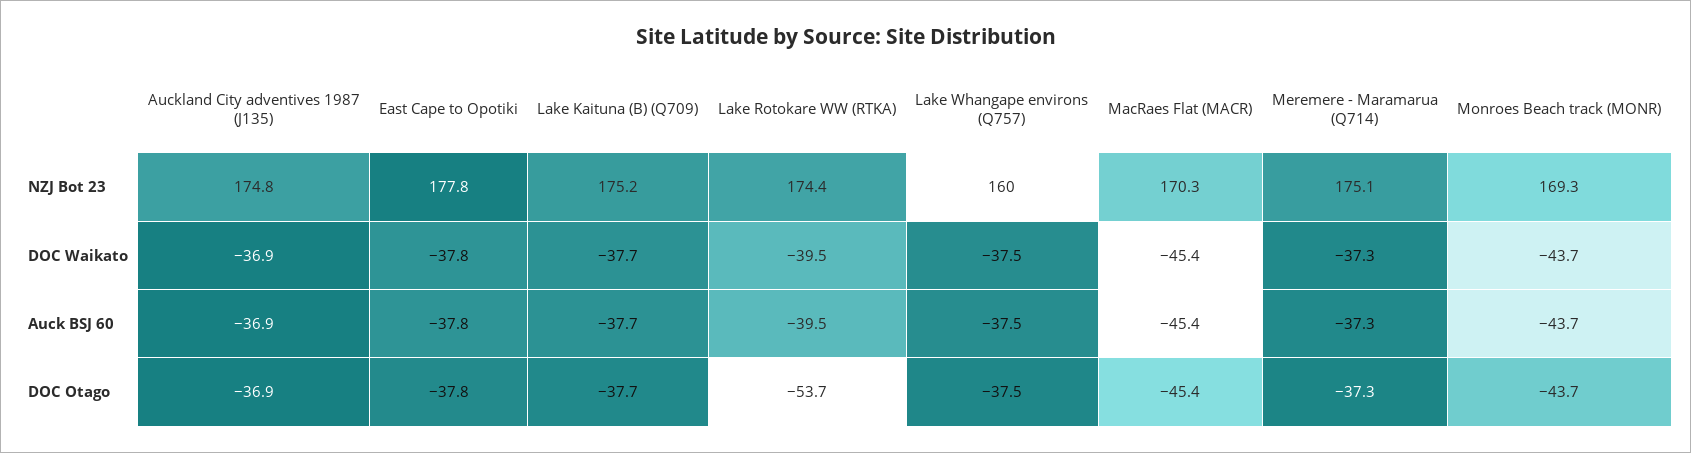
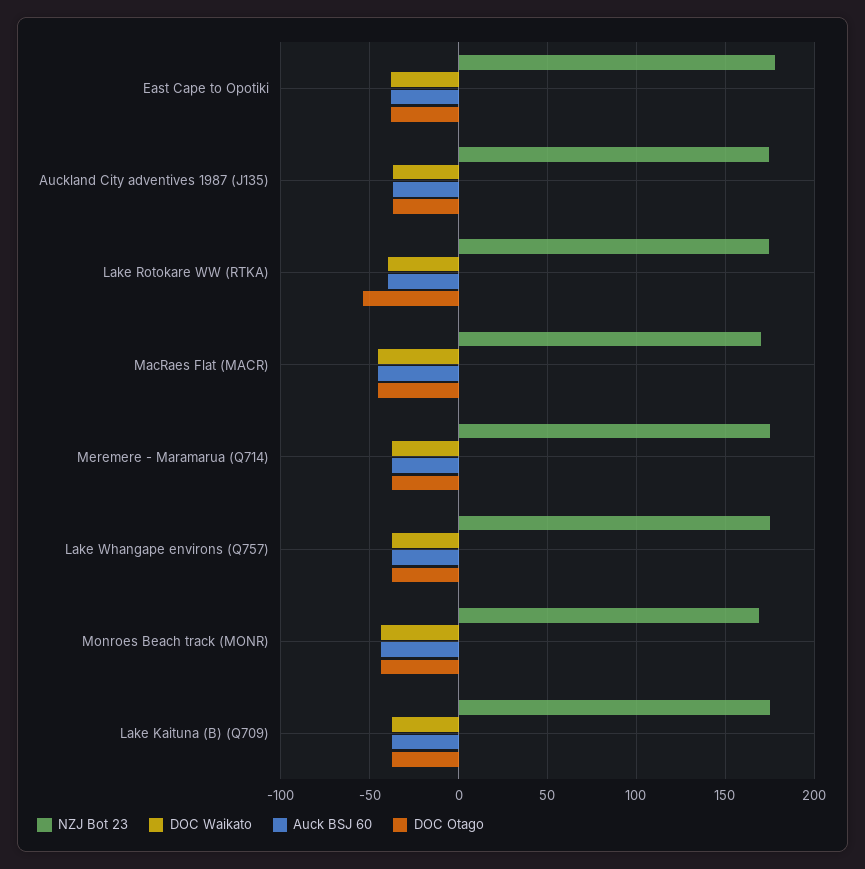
  {
    "NZJ Bot 23": {
      "Auckland City adventives 1987 (J135)": 174.8,
      "East Cape to Opotiki": 177.8,
      "Lake Kaituna (B) (Q709)": 175.2,
      "Lake Rotokare WW (RTKA)": 174.4,
-     "Lake Whangape environs (Q757)": 160,
+     "Lake Whangape environs (Q757)": 175,
      "MacRaes Flat (MACR)": 170.3,
      "Meremere - Maramarua (Q714)": 175.1,
      "Monroes Beach track (MONR)": 169.3
    },
    "DOC Waikato": {
      "Auckland City adventives 1987 (J135)": -36.9,
      "East Cape to Opotiki": -37.8,
      "Lake Kaituna (B) (Q709)": -37.7,
      "Lake Rotokare WW (RTKA)": -39.5,
      "Lake Whangape environs (Q757)": -37.5,
      "MacRaes Flat (MACR)": -45.4,
      "Meremere - Maramarua (Q714)": -37.3,
      "Monroes Beach track (MONR)": -43.7
    },
    "Auck BSJ 60": {
      "Auckland City adventives 1987 (J135)": -36.9,
      "East Cape to Opotiki": -37.8,
      "Lake Kaituna (B) (Q709)": -37.7,
      "Lake Rotokare WW (RTKA)": -39.5,
      "Lake Whangape environs (Q757)": -37.5,
      "MacRaes Flat (MACR)": -45.4,
      "Meremere - Maramarua (Q714)": -37.3,
      "Monroes Beach track (MONR)": -43.7
    },
    "DOC Otago": {
      "Auckland City adventives 1987 (J135)": -36.9,
      "East Cape to Opotiki": -37.8,
      "Lake Kaituna (B) (Q709)": -37.7,
      "Lake Rotokare WW (RTKA)": -53.7,
      "Lake Whangape environs (Q757)": -37.5,
      "MacRaes Flat (MACR)": -45.4,
      "Meremere - Maramarua (Q714)": -37.3,
      "Monroes Beach track (MONR)": -43.7
    }
  }

